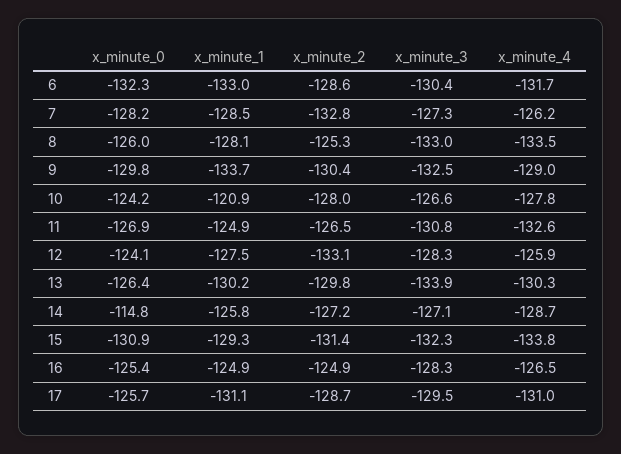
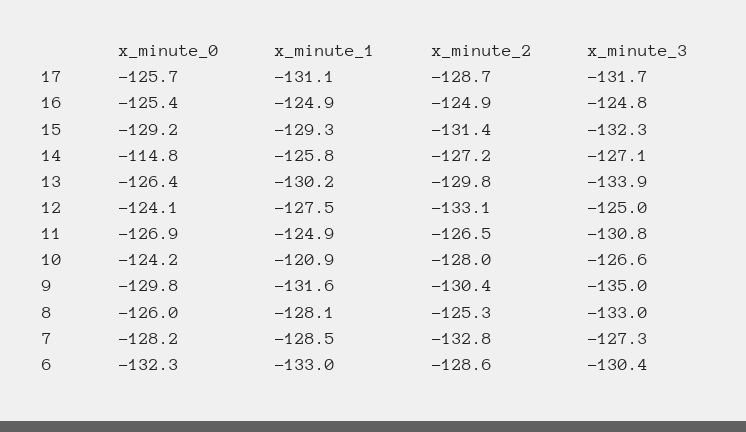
  {
    "x_minute_0": {
      "6": -132.3,
      "7": -128.2,
      "8": -126,
      "9": -129.8,
      "10": -124.2,
      "11": -126.9,
      "12": -124.1,
      "13": -126.4,
      "14": -114.8,
-     "15": -130.9,
+     "15": -129.2,
      "16": -125.4,
      "17": -125.7
    },
    "x_minute_1": {
      "6": -133,
      "7": -128.5,
      "8": -128.1,
-     "9": -133.7,
+     "9": -131.6,
      "10": -120.9,
      "11": -124.9,
      "12": -127.5,
      "13": -130.2,
      "14": -125.8,
      "15": -129.3,
      "16": -124.9,
      "17": -131.1
    },
    "x_minute_2": {
      "6": -128.6,
      "7": -132.8,
      "8": -125.3,
      "9": -130.4,
      "10": -128,
      "11": -126.5,
      "12": -133.1,
      "13": -129.8,
      "14": -127.2,
      "15": -131.4,
      "16": -124.9,
      "17": -128.7
    },
    "x_minute_3": {
      "6": -130.4,
      "7": -127.3,
      "8": -133,
-     "9": -132.5,
+     "9": -135,
      "10": -126.6,
      "11": -130.8,
-     "12": -128.3,
+     "12": -125,
      "13": -133.9,
      "14": -127.1,
      "15": -132.3,
-     "16": -128.3,
+     "16": -124.8,
-     "17": -129.5
+     "17": -131.7
-   },
+   }
-   "x_minute_4": {
-     "6": -131.7,
-     "7": -126.2,
-     "8": -133.5,
-     "9": -129,
-     "10": -127.8,
-     "11": -132.6,
-     "12": -125.9,
-     "13": -130.3,
-     "14": -128.7,
-     "15": -133.8,
-     "16": -126.5,
-     "17": -131
-   }
  }

